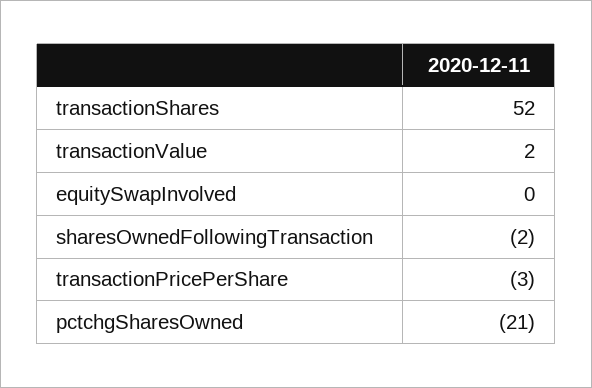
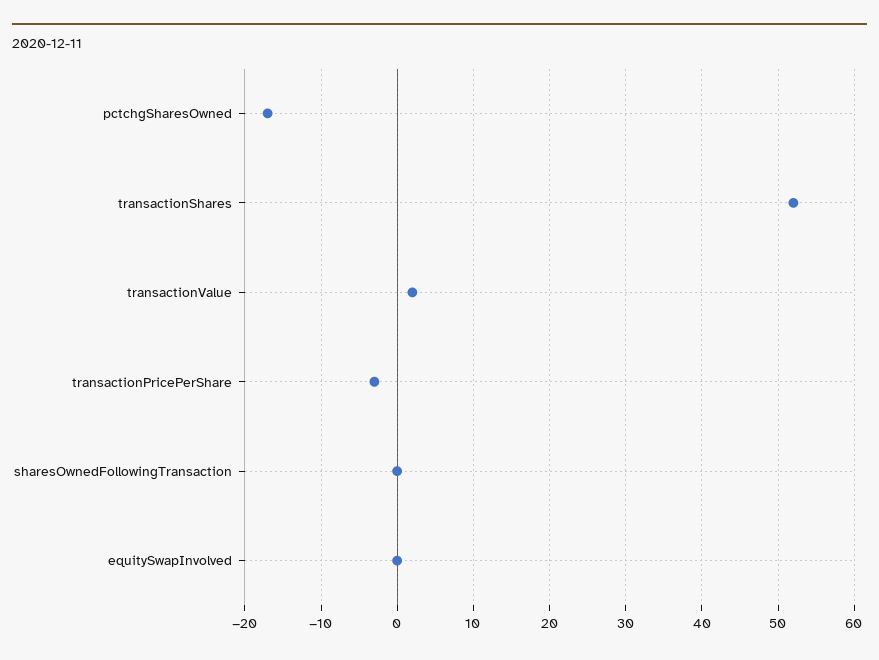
  {
    "transactionShares": 52,
    "transactionValue": 2,
    "equitySwapInvolved": 0,
-   "sharesOwnedFollowingTransaction": -2,
+   "sharesOwnedFollowingTransaction": 0,
    "transactionPricePerShare": -3,
-   "pctchgSharesOwned": -21
+   "pctchgSharesOwned": -17
  }

